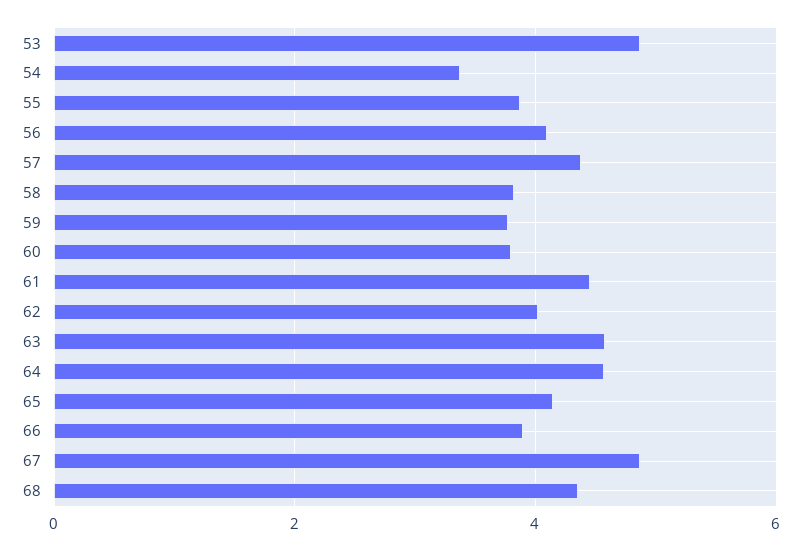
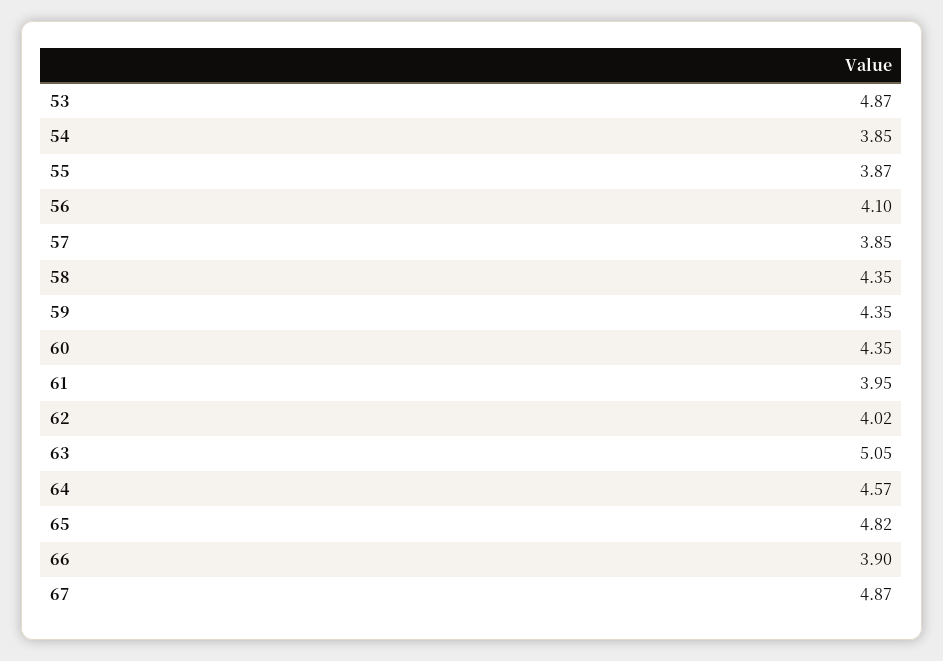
  {
    "53": 4.87,
-   "54": 3.4,
+   "54": 3.85,
    "55": 3.87,
    "56": 4.1,
-   "57": 4.4,
+   "57": 3.85,
-   "58": 3.8,
+   "58": 4.35,
-   "59": 3.8,
+   "59": 4.35,
-   "60": 3.8,
+   "60": 4.35,
-   "61": 4.4,
+   "61": 3.95,
    "62": 4.02,
-   "63": 4.6,
+   "63": 5.05,
    "64": 4.57,
-   "65": 4.2,
+   "65": 4.82,
    "66": 3.9,
-   "67": 4.87,
+   "67": 4.87
-   "68": 4.4
  }

